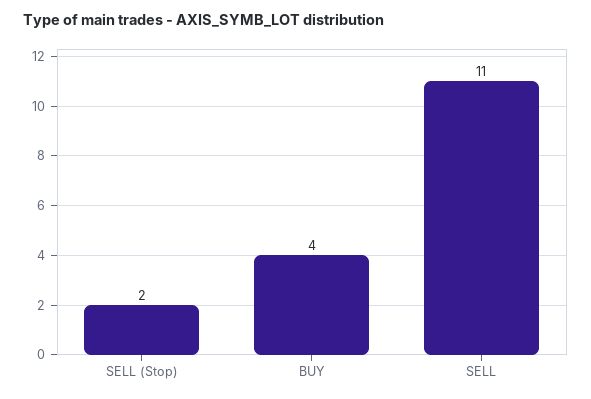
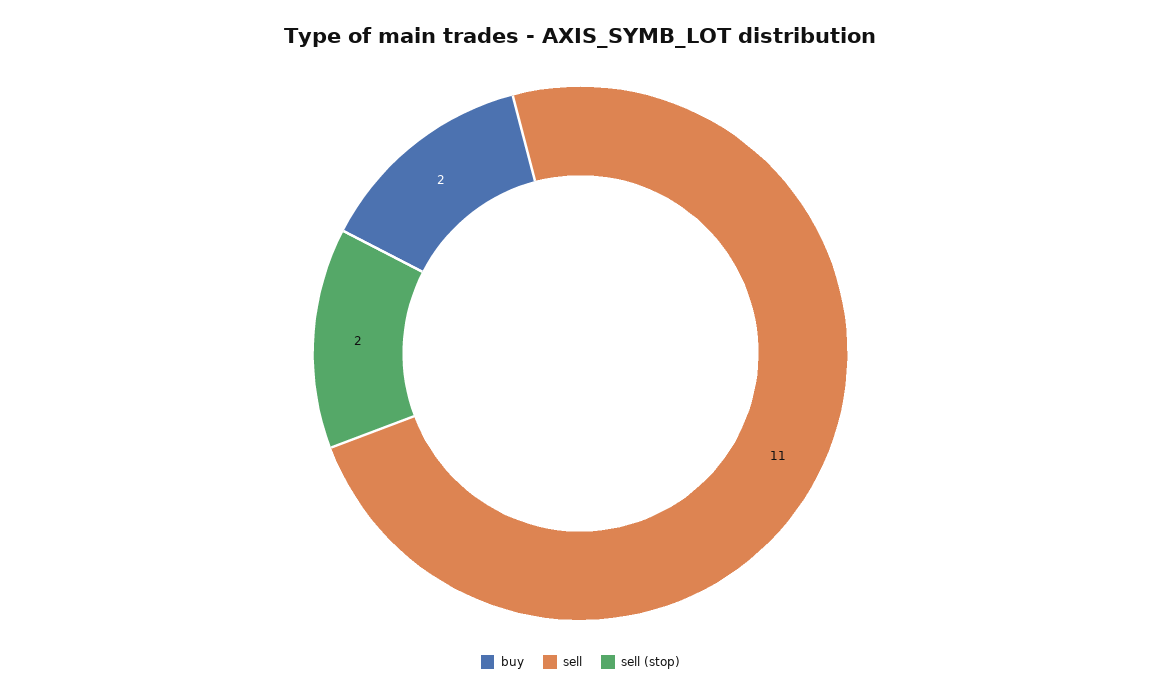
  {
    "SELL (Stop)": 2,
-   "BUY": 4,
+   "BUY": 2,
    "SELL": 11
  }

